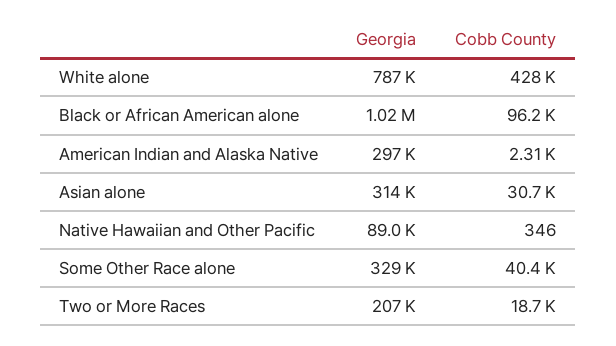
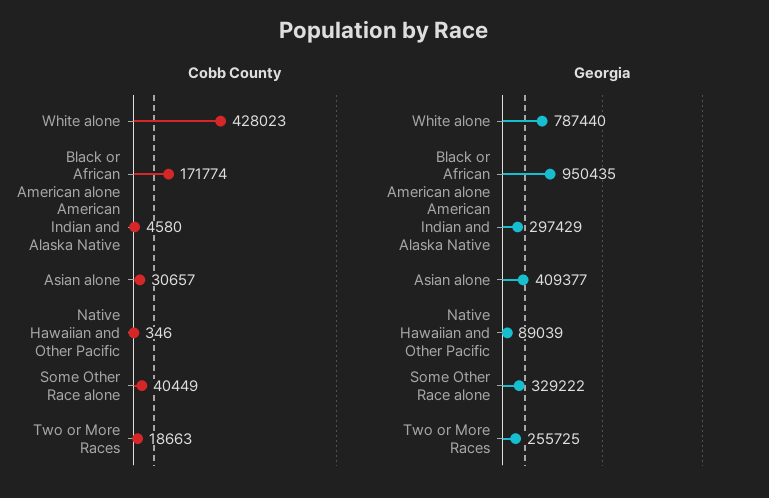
  {
    "Georgia": {
      "White alone": 787440,
-     "Black or African American alone": 1020000,
+     "Black or African American alone": 950435,
      "American Indian and Alaska Native": 297429,
-     "Asian alone": 314000,
+     "Asian alone": 409377,
      "Native Hawaiian and Other Pacific": 89039,
      "Some Other Race alone": 329222,
-     "Two or More Races": 207000
+     "Two or More Races": 255725
    },
    "Cobb County": {
      "White alone": 428023,
-     "Black or African American alone": 96200,
+     "Black or African American alone": 171774,
-     "American Indian and Alaska Native": 2310,
+     "American Indian and Alaska Native": 4580,
      "Asian alone": 30657,
      "Native Hawaiian and Other Pacific": 346,
      "Some Other Race alone": 40449,
      "Two or More Races": 18663
    }
  }

